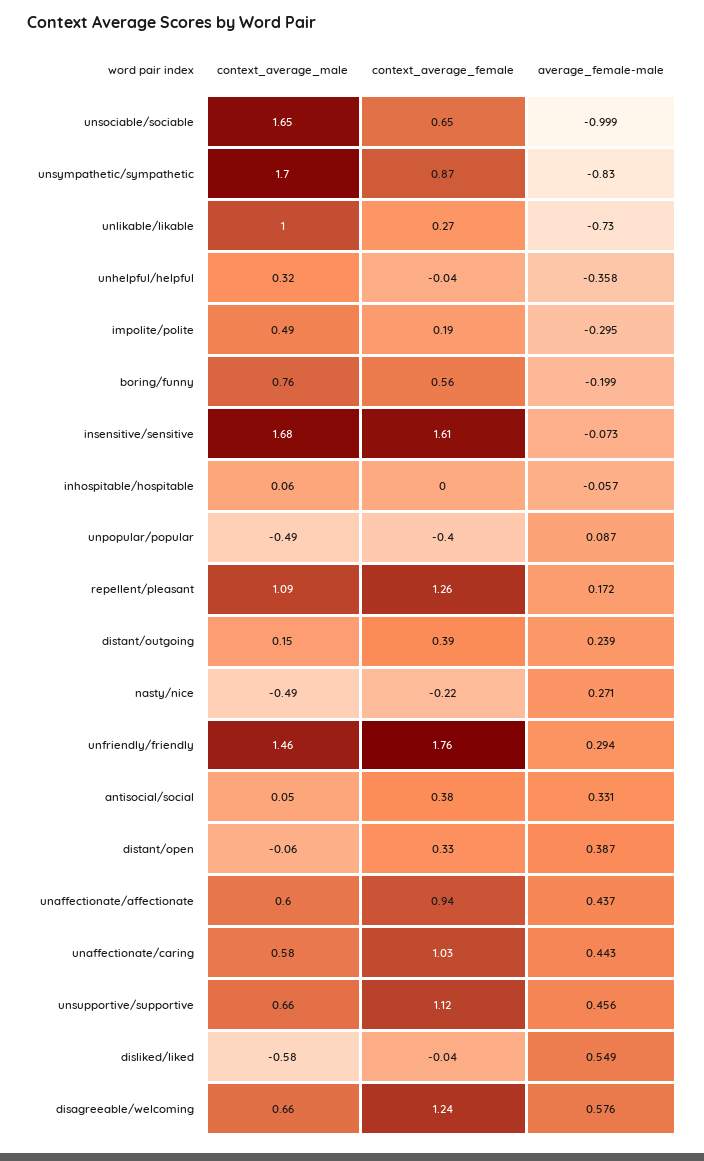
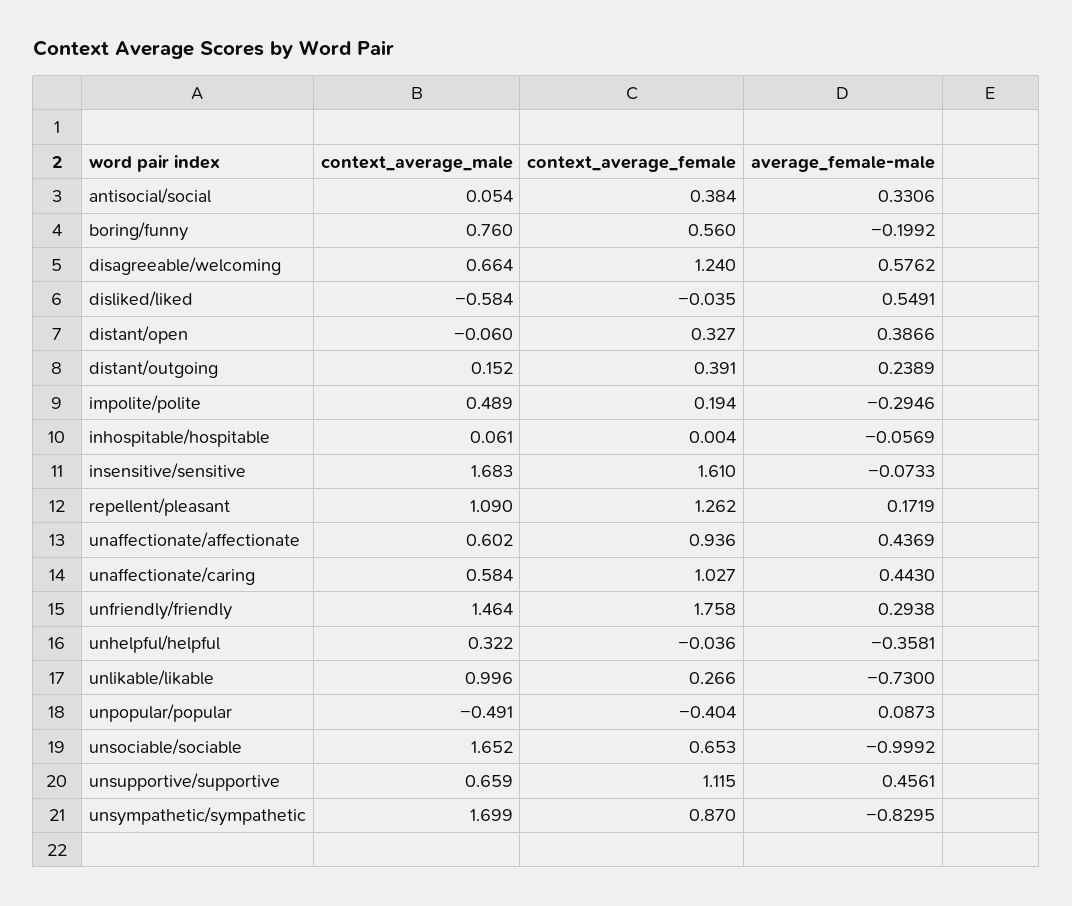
  {
    "context_average_male": {
      "unsociable/sociable": 1.652,
      "unsympathetic/sympathetic": 1.699,
      "unlikable/likable": 0.996,
      "unhelpful/helpful": 0.322,
      "impolite/polite": 0.489,
      "boring/funny": 0.76,
      "insensitive/sensitive": 1.683,
      "inhospitable/hospitable": 0.061,
      "unpopular/popular": -0.491,
      "repellent/pleasant": 1.09,
      "distant/outgoing": 0.152,
-     "nasty/nice": -0.49,
      "unfriendly/friendly": 1.464,
      "antisocial/social": 0.054,
      "distant/open": -0.06,
      "unaffectionate/affectionate": 0.602,
      "unaffectionate/caring": 0.584,
      "unsupportive/supportive": 0.659,
      "disliked/liked": -0.584,
      "disagreeable/welcoming": 0.664
    },
    "context_average_female": {
      "unsociable/sociable": 0.653,
      "unsympathetic/sympathetic": 0.87,
      "unlikable/likable": 0.266,
      "unhelpful/helpful": -0.036,
      "impolite/polite": 0.194,
      "boring/funny": 0.56,
      "insensitive/sensitive": 1.61,
      "inhospitable/hospitable": 0.004,
      "unpopular/popular": -0.404,
      "repellent/pleasant": 1.262,
      "distant/outgoing": 0.391,
-     "nasty/nice": -0.22,
      "unfriendly/friendly": 1.758,
      "antisocial/social": 0.384,
      "distant/open": 0.327,
      "unaffectionate/affectionate": 0.936,
      "unaffectionate/caring": 1.027,
      "unsupportive/supportive": 1.115,
      "disliked/liked": -0.035,
      "disagreeable/welcoming": 1.24
    },
    "average_female-male": {
      "unsociable/sociable": -0.9992,
      "unsympathetic/sympathetic": -0.8295,
      "unlikable/likable": -0.73,
      "unhelpful/helpful": -0.3581,
      "impolite/polite": -0.2946,
      "boring/funny": -0.1992,
      "insensitive/sensitive": -0.0733,
      "inhospitable/hospitable": -0.0569,
      "unpopular/popular": 0.0873,
      "repellent/pleasant": 0.1719,
      "distant/outgoing": 0.2389,
-     "nasty/nice": 0.271,
      "unfriendly/friendly": 0.2938,
      "antisocial/social": 0.3306,
      "distant/open": 0.3866,
      "unaffectionate/affectionate": 0.4369,
      "unaffectionate/caring": 0.443,
      "unsupportive/supportive": 0.4561,
      "disliked/liked": 0.5491,
      "disagreeable/welcoming": 0.5762
    }
  }

